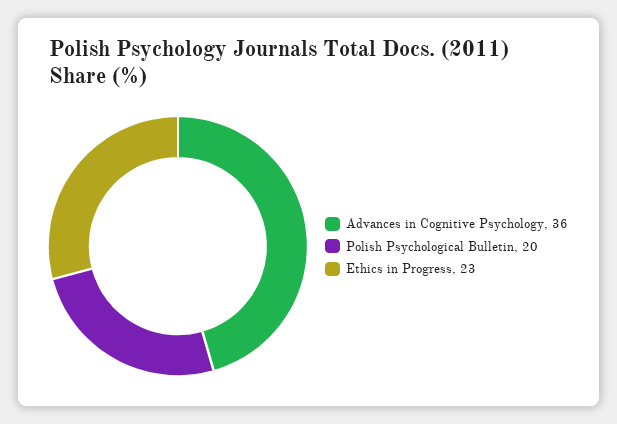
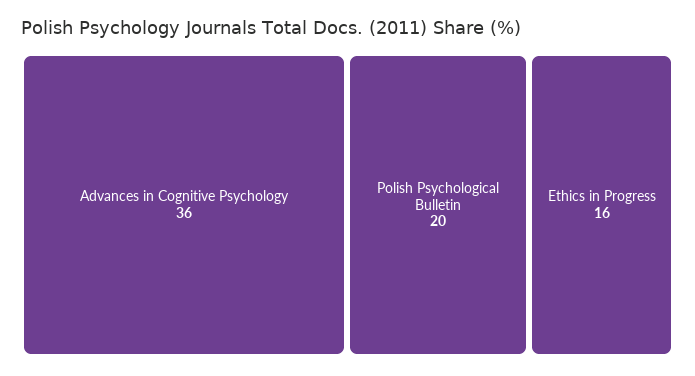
  {
    "Advances in Cognitive Psychology": 36,
    "Polish Psychological Bulletin": 20,
-   "Ethics in Progress": 23
+   "Ethics in Progress": 16
  }

